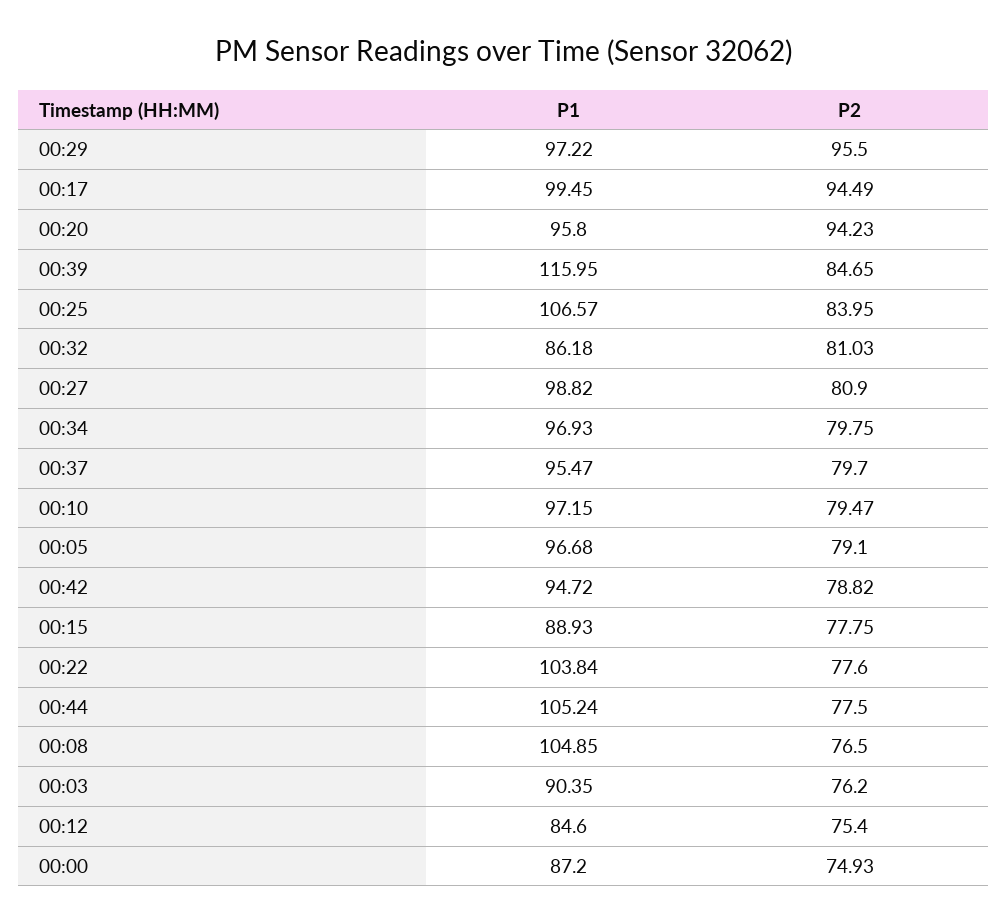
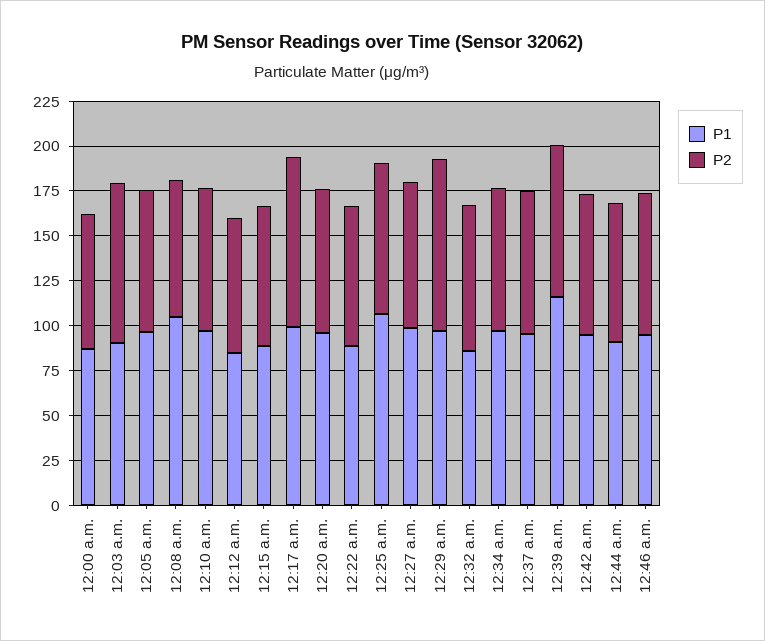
  {
    "P1": {
      "00:29": 97.22,
      "00:17": 99.45,
      "00:20": 95.8,
      "00:39": 115.95,
      "00:25": 106.57,
      "00:32": 86.18,
      "00:27": 98.82,
      "00:34": 96.93,
      "00:37": 95.47,
      "00:10": 97.15,
      "00:05": 96.68,
      "00:42": 94.72,
      "00:15": 88.93,
-     "00:22": 103.84,
+     "00:22": 90,
-     "00:44": 105.24,
+     "00:44": 90,
      "00:08": 104.85,
      "00:03": 90.35,
      "00:12": 84.6,
-     "00:00": 87.2
+     "00:00": 87.2,
+     "12:46 a.m.": 95
    },
    "P2": {
      "00:29": 95.5,
      "00:17": 94.49,
-     "00:20": 94.23,
+     "00:20": 80,
      "00:39": 84.65,
      "00:25": 83.95,
      "00:32": 81.03,
      "00:27": 80.9,
      "00:34": 79.75,
      "00:37": 79.7,
      "00:10": 79.47,
      "00:05": 79.1,
      "00:42": 78.82,
      "00:15": 77.75,
      "00:22": 77.6,
      "00:44": 77.5,
      "00:08": 76.5,
-     "00:03": 76.2,
+     "00:03": 90,
      "00:12": 75.4,
-     "00:00": 74.93
+     "00:00": 74.93,
+     "12:46 a.m.": 80
    }
  }

